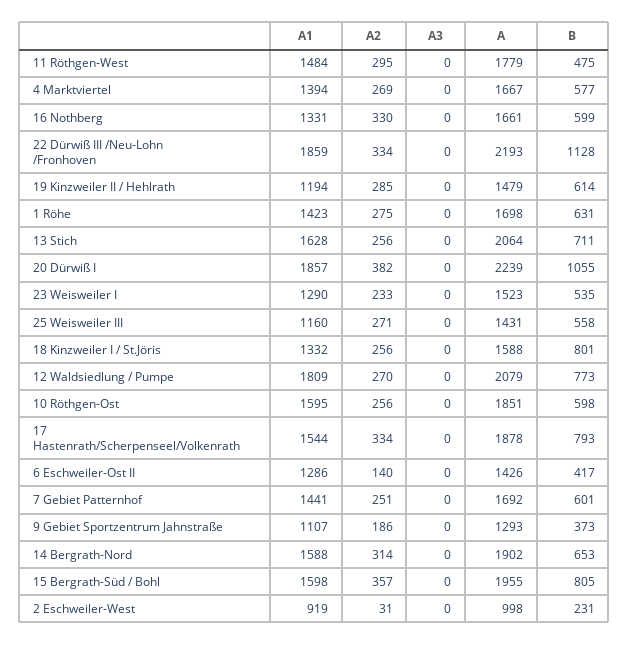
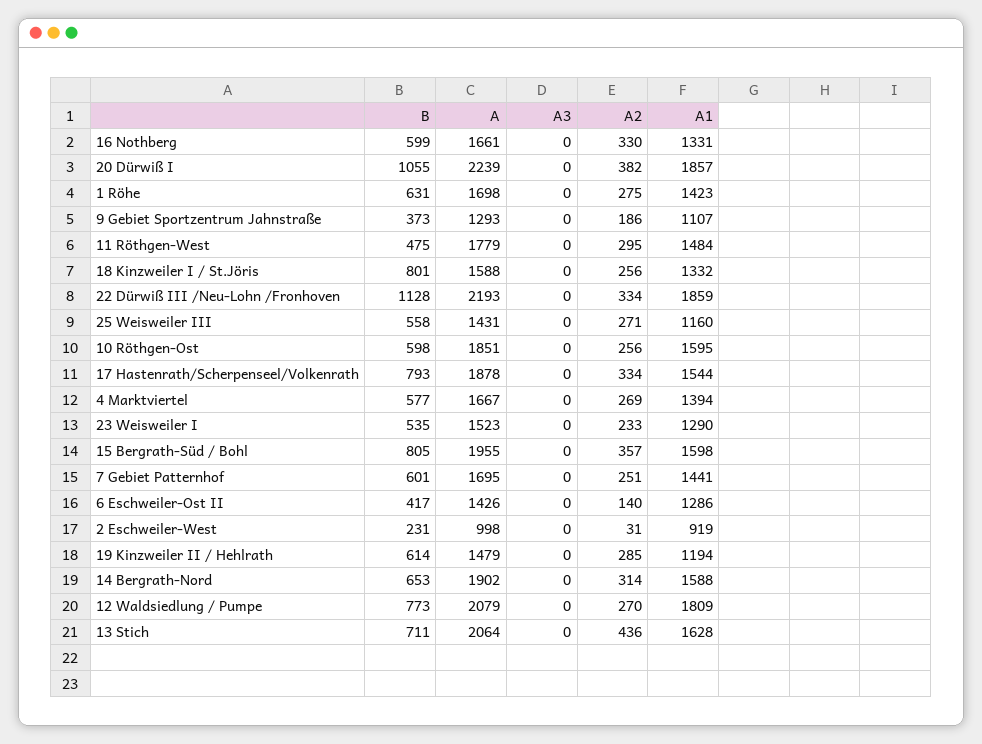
  {
    "A1": {
      "11 Röthgen-West": 1484,
      "4 Marktviertel": 1394,
      "16 Nothberg": 1331,
      "22 Dürwiß III /Neu-Lohn /Fronhoven": 1859,
      "19 Kinzweiler II / Hehlrath": 1194,
      "1 Röhe": 1423,
      "13 Stich": 1628,
      "20 Dürwiß I": 1857,
      "23 Weisweiler I": 1290,
      "25 Weisweiler III": 1160,
      "18 Kinzweiler I / St.Jöris": 1332,
      "12 Waldsiedlung / Pumpe": 1809,
      "10 Röthgen-Ost": 1595,
      "17 Hastenrath/Scherpenseel/Volkenrath": 1544,
      "6 Eschweiler-Ost II": 1286,
      "7 Gebiet Patternhof": 1441,
      "9 Gebiet Sportzentrum Jahnstraße": 1107,
      "14 Bergrath-Nord": 1588,
      "15 Bergrath-Süd / Bohl": 1598,
      "2 Eschweiler-West": 919
    },
    "A2": {
      "11 Röthgen-West": 295,
      "4 Marktviertel": 269,
      "16 Nothberg": 330,
      "22 Dürwiß III /Neu-Lohn /Fronhoven": 334,
      "19 Kinzweiler II / Hehlrath": 285,
      "1 Röhe": 275,
-     "13 Stich": 256,
+     "13 Stich": 436,
      "20 Dürwiß I": 382,
      "23 Weisweiler I": 233,
      "25 Weisweiler III": 271,
      "18 Kinzweiler I / St.Jöris": 256,
      "12 Waldsiedlung / Pumpe": 270,
      "10 Röthgen-Ost": 256,
      "17 Hastenrath/Scherpenseel/Volkenrath": 334,
      "6 Eschweiler-Ost II": 140,
      "7 Gebiet Patternhof": 251,
      "9 Gebiet Sportzentrum Jahnstraße": 186,
      "14 Bergrath-Nord": 314,
      "15 Bergrath-Süd / Bohl": 357,
      "2 Eschweiler-West": 31
    },
    "A3": {
      "11 Röthgen-West": 0,
      "4 Marktviertel": 0,
      "16 Nothberg": 0,
      "22 Dürwiß III /Neu-Lohn /Fronhoven": 0,
      "19 Kinzweiler II / Hehlrath": 0,
      "1 Röhe": 0,
      "13 Stich": 0,
      "20 Dürwiß I": 0,
      "23 Weisweiler I": 0,
      "25 Weisweiler III": 0,
      "18 Kinzweiler I / St.Jöris": 0,
      "12 Waldsiedlung / Pumpe": 0,
      "10 Röthgen-Ost": 0,
      "17 Hastenrath/Scherpenseel/Volkenrath": 0,
      "6 Eschweiler-Ost II": 0,
      "7 Gebiet Patternhof": 0,
      "9 Gebiet Sportzentrum Jahnstraße": 0,
      "14 Bergrath-Nord": 0,
      "15 Bergrath-Süd / Bohl": 0,
      "2 Eschweiler-West": 0
    },
    "A": {
      "11 Röthgen-West": 1779,
      "4 Marktviertel": 1667,
      "16 Nothberg": 1661,
      "22 Dürwiß III /Neu-Lohn /Fronhoven": 2193,
      "19 Kinzweiler II / Hehlrath": 1479,
      "1 Röhe": 1698,
      "13 Stich": 2064,
      "20 Dürwiß I": 2239,
      "23 Weisweiler I": 1523,
      "25 Weisweiler III": 1431,
      "18 Kinzweiler I / St.Jöris": 1588,
      "12 Waldsiedlung / Pumpe": 2079,
      "10 Röthgen-Ost": 1851,
      "17 Hastenrath/Scherpenseel/Volkenrath": 1878,
      "6 Eschweiler-Ost II": 1426,
-     "7 Gebiet Patternhof": 1692,
+     "7 Gebiet Patternhof": 1695,
      "9 Gebiet Sportzentrum Jahnstraße": 1293,
      "14 Bergrath-Nord": 1902,
      "15 Bergrath-Süd / Bohl": 1955,
      "2 Eschweiler-West": 998
    },
    "B": {
      "11 Röthgen-West": 475,
      "4 Marktviertel": 577,
      "16 Nothberg": 599,
      "22 Dürwiß III /Neu-Lohn /Fronhoven": 1128,
      "19 Kinzweiler II / Hehlrath": 614,
      "1 Röhe": 631,
      "13 Stich": 711,
      "20 Dürwiß I": 1055,
      "23 Weisweiler I": 535,
      "25 Weisweiler III": 558,
      "18 Kinzweiler I / St.Jöris": 801,
      "12 Waldsiedlung / Pumpe": 773,
      "10 Röthgen-Ost": 598,
      "17 Hastenrath/Scherpenseel/Volkenrath": 793,
      "6 Eschweiler-Ost II": 417,
      "7 Gebiet Patternhof": 601,
      "9 Gebiet Sportzentrum Jahnstraße": 373,
      "14 Bergrath-Nord": 653,
      "15 Bergrath-Süd / Bohl": 805,
      "2 Eschweiler-West": 231
    }
  }

